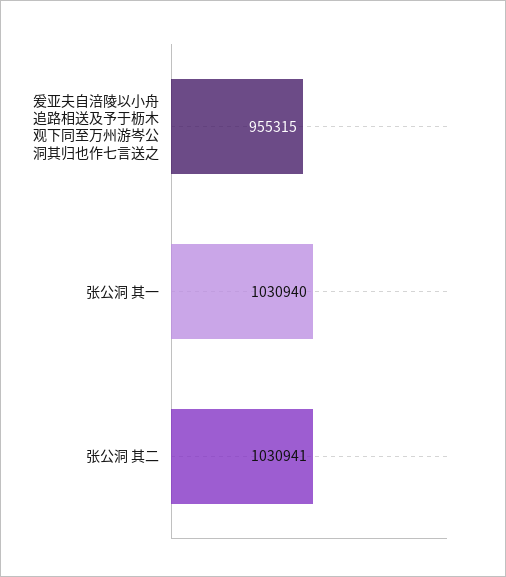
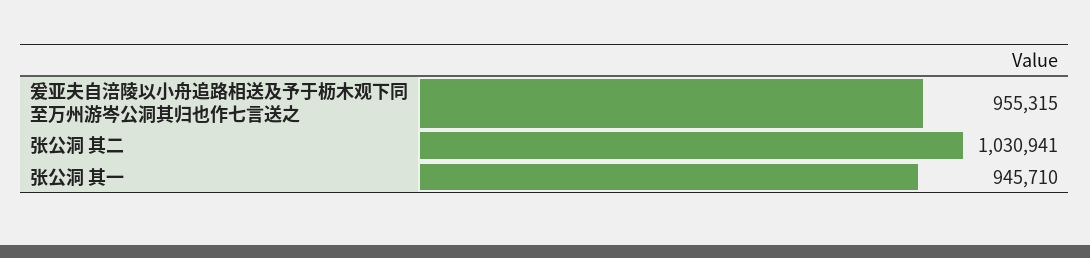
  {
    "爰亚夫自涪陵以小舟追路相送及予于枥木观下同至万州游岑公洞其归也作七言送之": 955315,
-   "张公洞 其一": 1030940,
+   "张公洞 其一": 945710,
    "张公洞 其二": 1030941
  }

